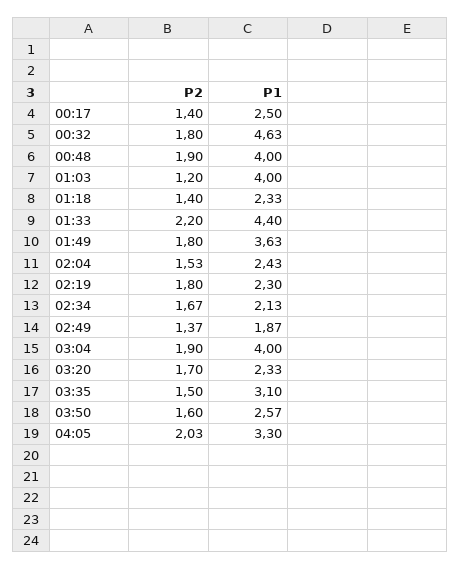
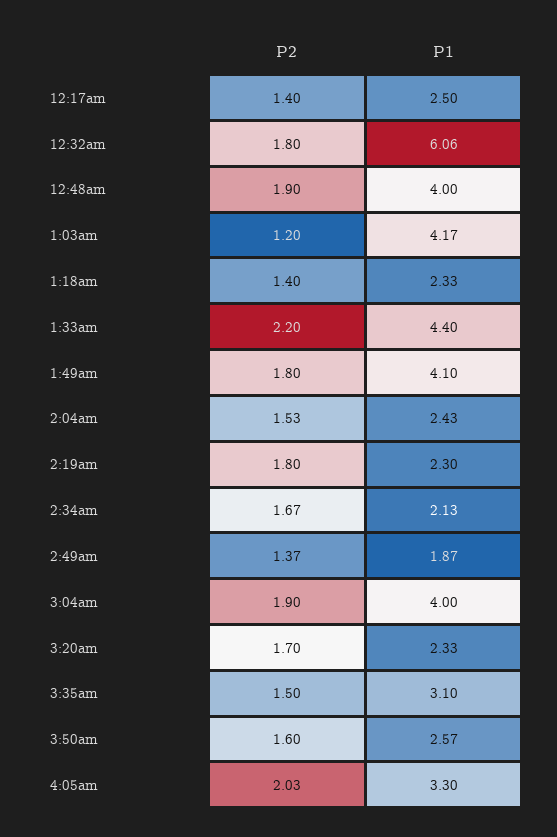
  {
    "P2": {
      "00:17": 1.4,
      "00:32": 1.8,
      "00:48": 1.9,
      "01:03": 1.2,
      "01:18": 1.4,
      "01:33": 2.2,
      "01:49": 1.8,
      "02:04": 1.53,
      "02:19": 1.8,
      "02:34": 1.67,
      "02:49": 1.37,
      "03:04": 1.9,
      "03:20": 1.7,
      "03:35": 1.5,
      "03:50": 1.6,
      "04:05": 2.03
    },
    "P1": {
      "00:17": 2.5,
-     "00:32": 4.63,
+     "00:32": 6.06,
      "00:48": 4,
-     "01:03": 4,
+     "01:03": 4.17,
      "01:18": 2.33,
      "01:33": 4.4,
-     "01:49": 3.63,
+     "01:49": 4.1,
      "02:04": 2.43,
      "02:19": 2.3,
      "02:34": 2.13,
      "02:49": 1.87,
      "03:04": 4,
      "03:20": 2.33,
      "03:35": 3.1,
      "03:50": 2.57,
      "04:05": 3.3
    }
  }

